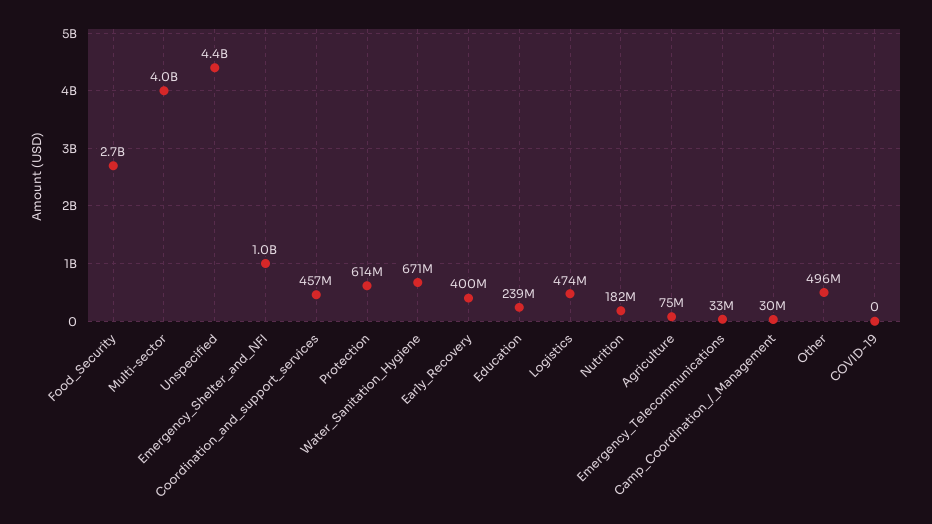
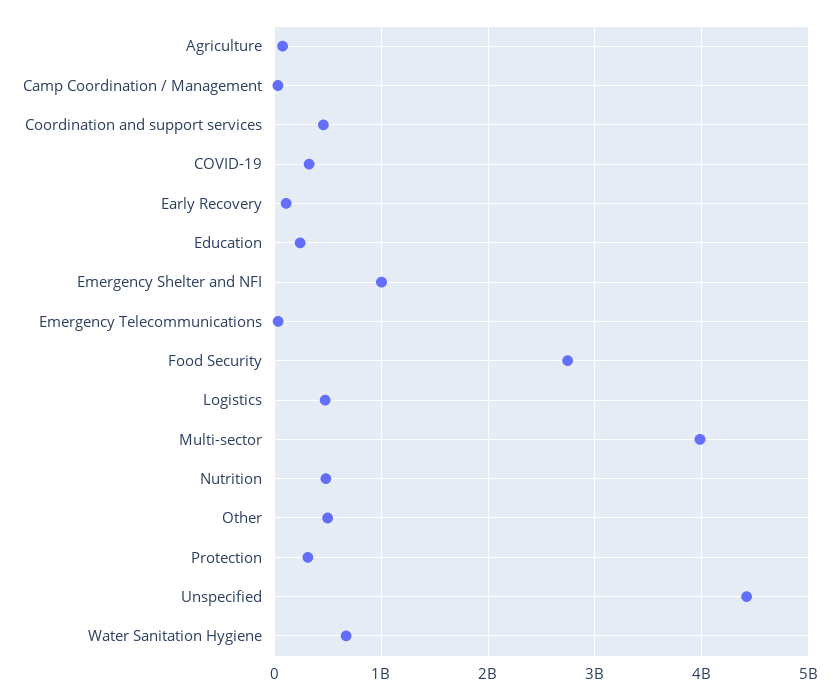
  {
    "Food_Security": 2700000000,
    "Multi-sector": 4000000000,
    "Unspecified": 4400000000,
    "Emergency_Shelter_and_NFI": 1000000000,
    "Coordination_and_support_services": 457000000,
-   "Protection": 614000000,
+   "Protection": 300000000,
    "Water_Sanitation_Hygiene": 671000000,
-   "Early_Recovery": 400000000,
+   "Early_Recovery": 100000000,
    "Education": 239000000,
    "Logistics": 474000000,
-   "Nutrition": 182000000,
+   "Nutrition": 500000000,
    "Agriculture": 75000000,
    "Emergency_Telecommunications": 33000000,
    "Camp_Coordination_/_Management": 30000000,
    "Other": 496000000,
-   "COVID-19": 0
+   "COVID-19": 300000000
  }

